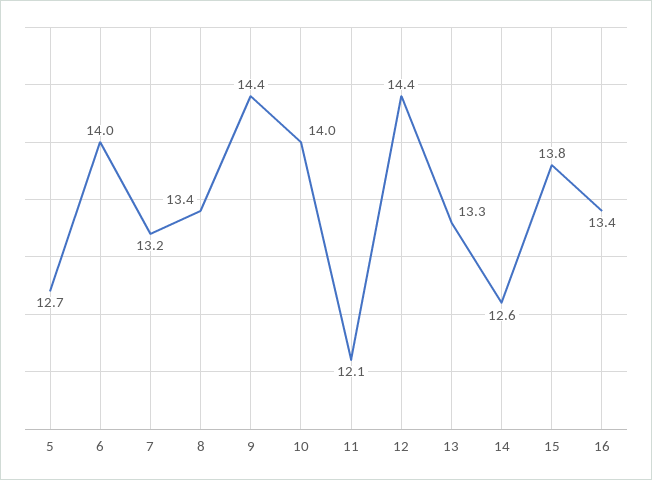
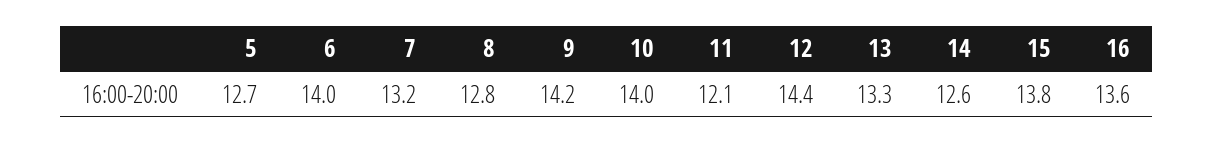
  {
    "5": 12.7,
    "6": 14,
    "7": 13.2,
-   "8": 13.4,
+   "8": 12.8,
-   "9": 14.4,
+   "9": 14.2,
    "10": 14,
    "11": 12.1,
    "12": 14.4,
    "13": 13.3,
    "14": 12.6,
    "15": 13.8,
-   "16": 13.4
+   "16": 13.6
  }

